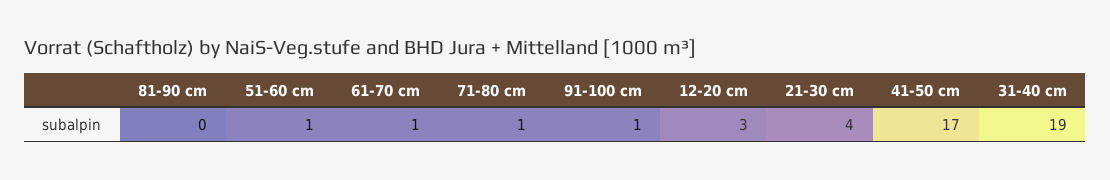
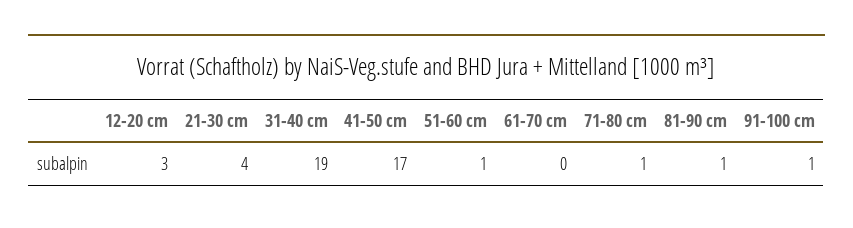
  {
-   "81-90 cm": 0,
+   "81-90 cm": 1,
    "51-60 cm": 1,
-   "61-70 cm": 1,
+   "61-70 cm": 0,
    "71-80 cm": 1,
    "91-100 cm": 1,
    "12-20 cm": 3,
    "21-30 cm": 4,
    "41-50 cm": 17,
    "31-40 cm": 19
  }

